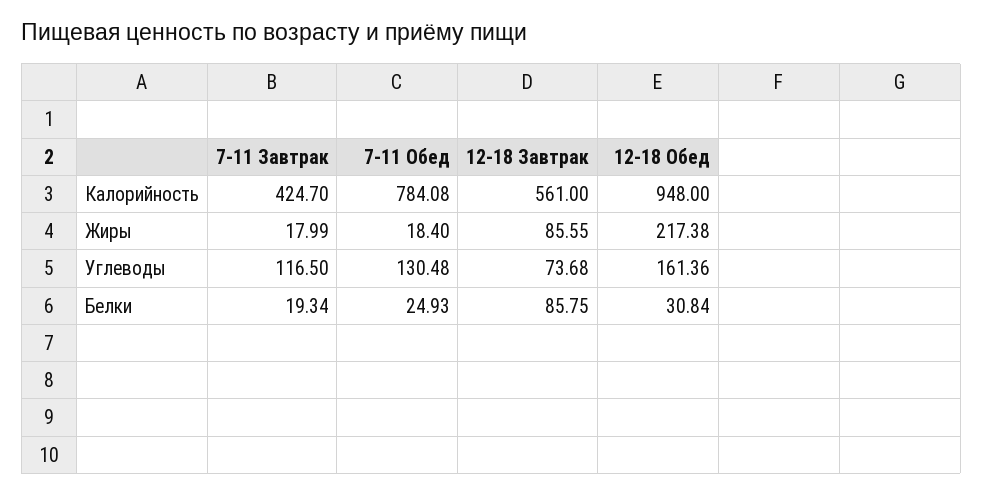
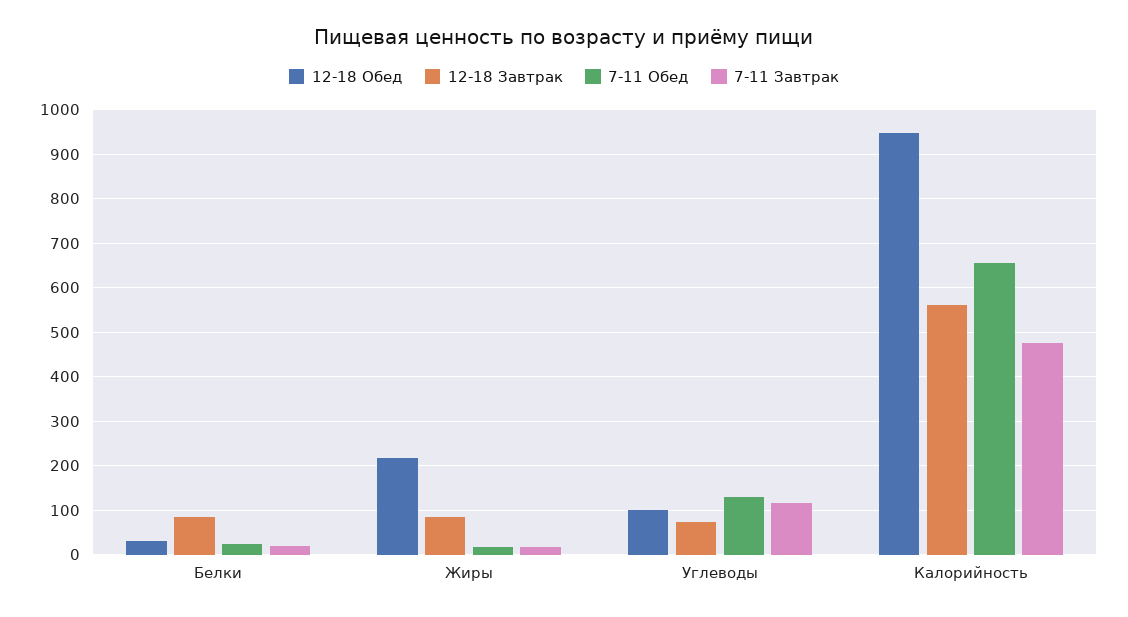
  {
    "7-11 Завтрак": {
-     "Калорийность": 424.7,
+     "Калорийность": 480,
      "Жиры": 17.99,
      "Углеводы": 116.5,
      "Белки": 19.34
    },
    "7-11 Обед": {
-     "Калорийность": 784.08,
+     "Калорийность": 660,
      "Жиры": 18.4,
      "Углеводы": 130.48,
      "Белки": 24.93
    },
    "12-18 Завтрак": {
      "Калорийность": 561,
      "Жиры": 85.55,
      "Углеводы": 73.68,
      "Белки": 85.75
    },
    "12-18 Обед": {
      "Калорийность": 948,
      "Жиры": 217.38,
-     "Углеводы": 161.36,
+     "Углеводы": 100,
      "Белки": 30.84
    }
  }

